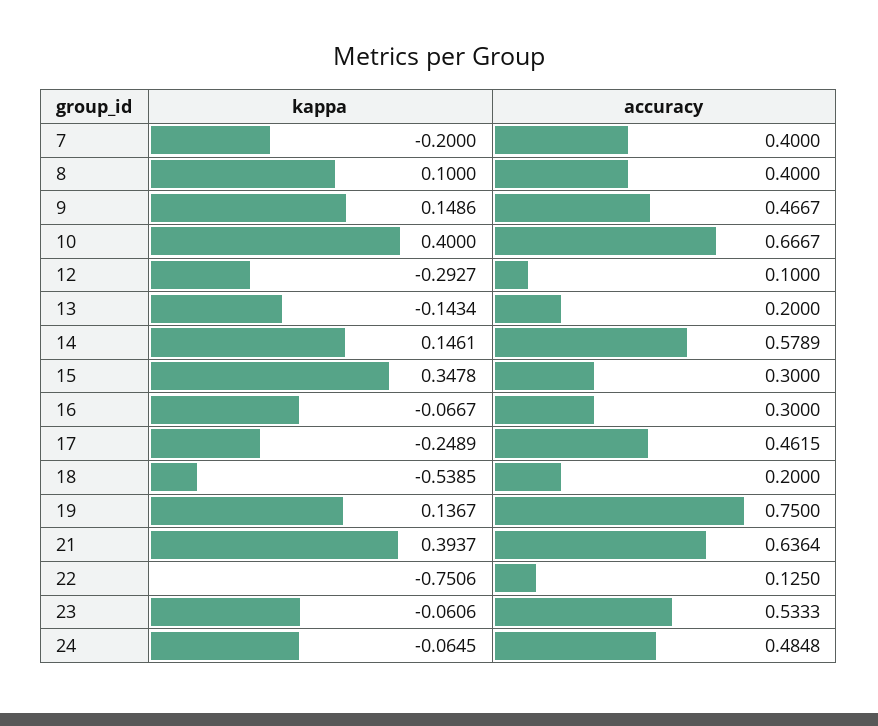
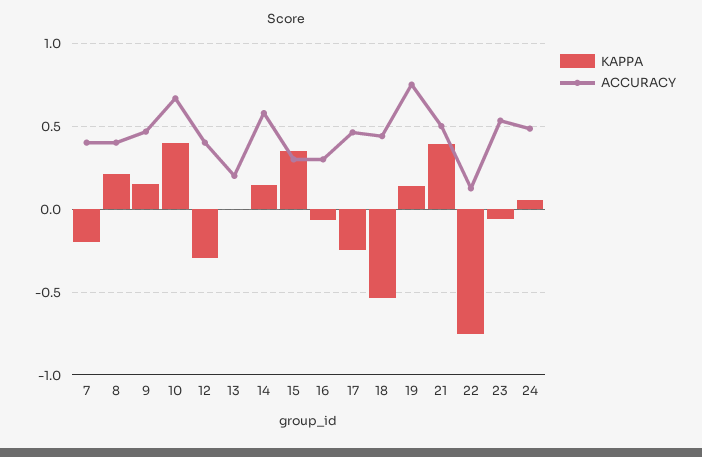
  {
    "kappa": {
      "7": -0.2,
-     "8": 0.1,
+     "8": 0.2,
      "9": 0.1486,
      "10": 0.4,
      "12": -0.2927,
-     "13": -0.1434,
+     "13": 0,
      "14": 0.1461,
      "15": 0.3478,
      "16": -0.0667,
      "17": -0.2489,
      "18": -0.5385,
      "19": 0.1367,
      "21": 0.3937,
      "22": -0.7506,
      "23": -0.0606,
-     "24": -0.0645
+     "24": 0.05
    },
    "accuracy": {
      "7": 0.4,
      "8": 0.4,
      "9": 0.4667,
      "10": 0.6667,
-     "12": 0.1,
+     "12": 0.4,
      "13": 0.2,
      "14": 0.5789,
      "15": 0.3,
      "16": 0.3,
      "17": 0.4615,
-     "18": 0.2,
+     "18": 0.45,
      "19": 0.75,
-     "21": 0.6364,
+     "21": 0.5,
      "22": 0.125,
      "23": 0.5333,
      "24": 0.4848
    }
  }

